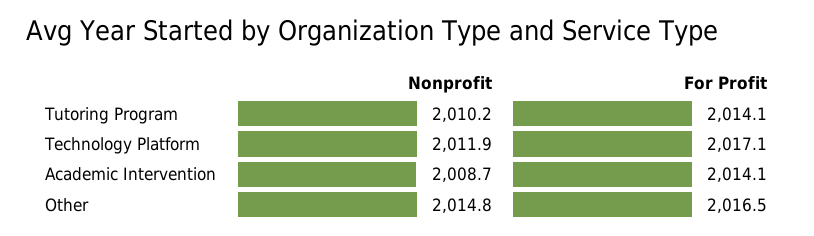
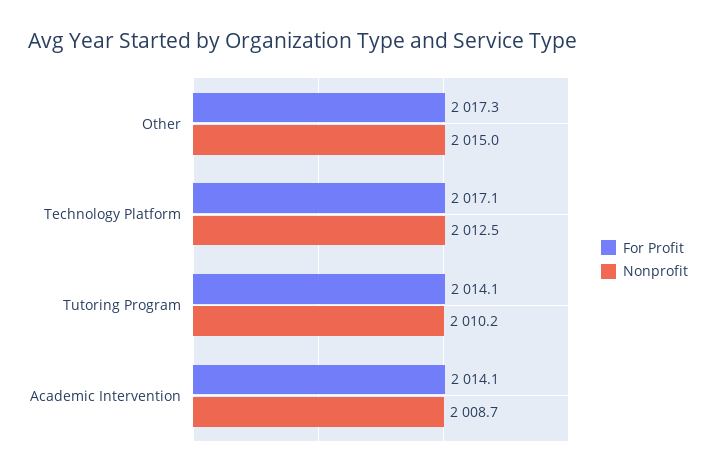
  {
    "Nonprofit": {
      "Tutoring Program": 2010.2,
-     "Technology Platform": 2011.9,
+     "Technology Platform": 2012.5,
      "Academic Intervention": 2008.7,
-     "Other": 2014.8
+     "Other": 2015
    },
    "For Profit": {
      "Tutoring Program": 2014.1,
      "Technology Platform": 2017.1,
      "Academic Intervention": 2014.1,
-     "Other": 2016.5
+     "Other": 2017.3
    }
  }

